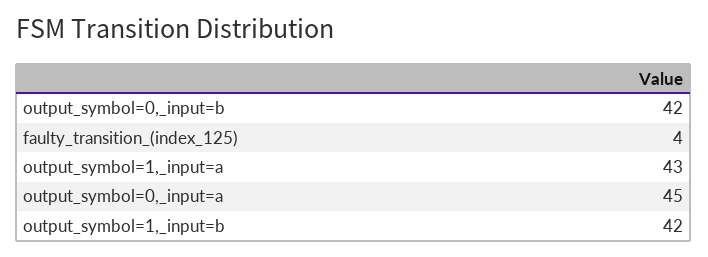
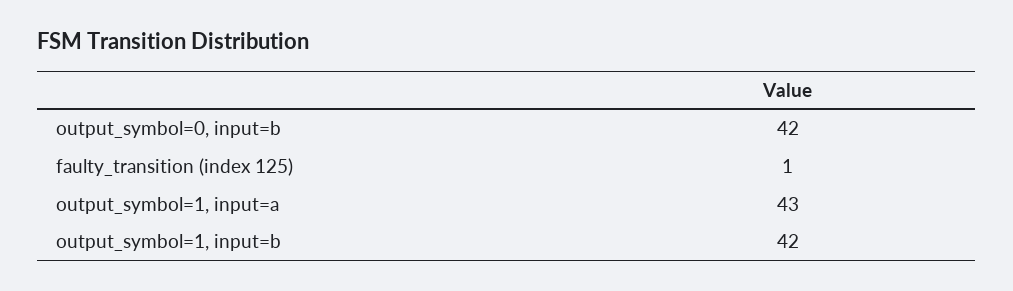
  {
    "output_symbol=0,_input=b": 42,
-   "faulty_transition_(index_125)": 4,
+   "faulty_transition_(index_125)": 1,
    "output_symbol=1,_input=a": 43,
-   "output_symbol=0,_input=a": 45,
    "output_symbol=1,_input=b": 42
  }

